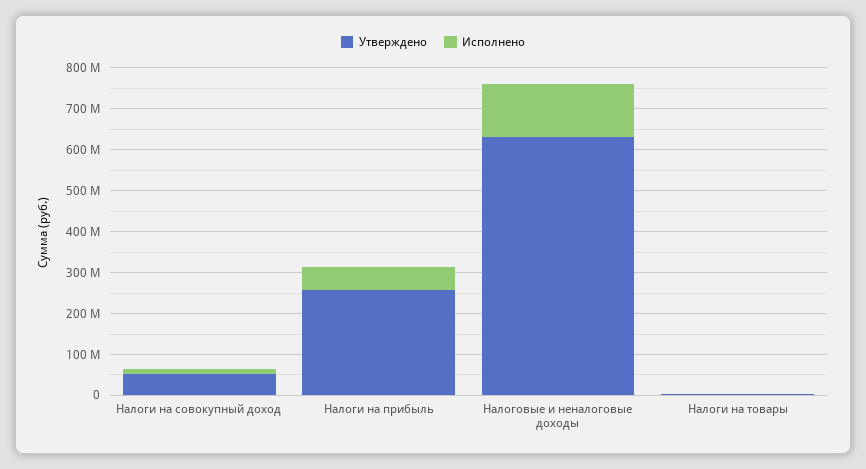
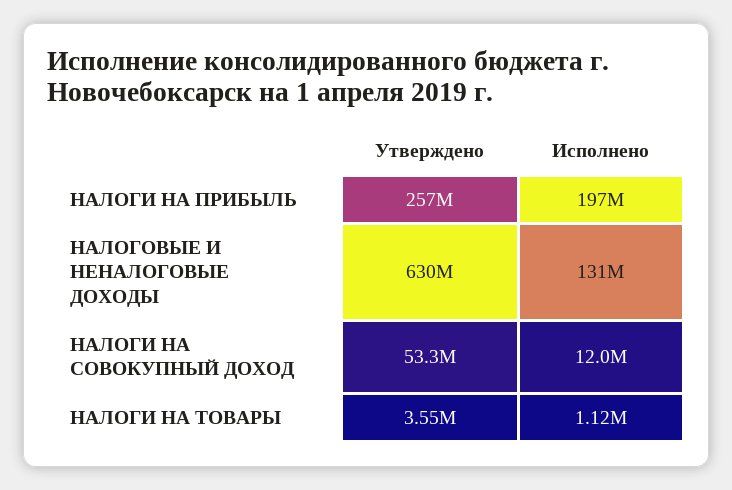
  {
    "Утверждено": {
      "Налоги на совокупный доход": 53300000,
      "Налоги на прибыль": 257000000,
      "Налоговые и неналоговые доходы": 630000000,
      "Налоги на товары": 3550000
    },
    "Исполнено": {
      "Налоги на совокупный доход": 12000000,
-     "Налоги на прибыль": 60000000,
+     "Налоги на прибыль": 197000000,
      "Налоговые и неналоговые доходы": 131000000,
      "Налоги на товары": 1120000
    }
  }

